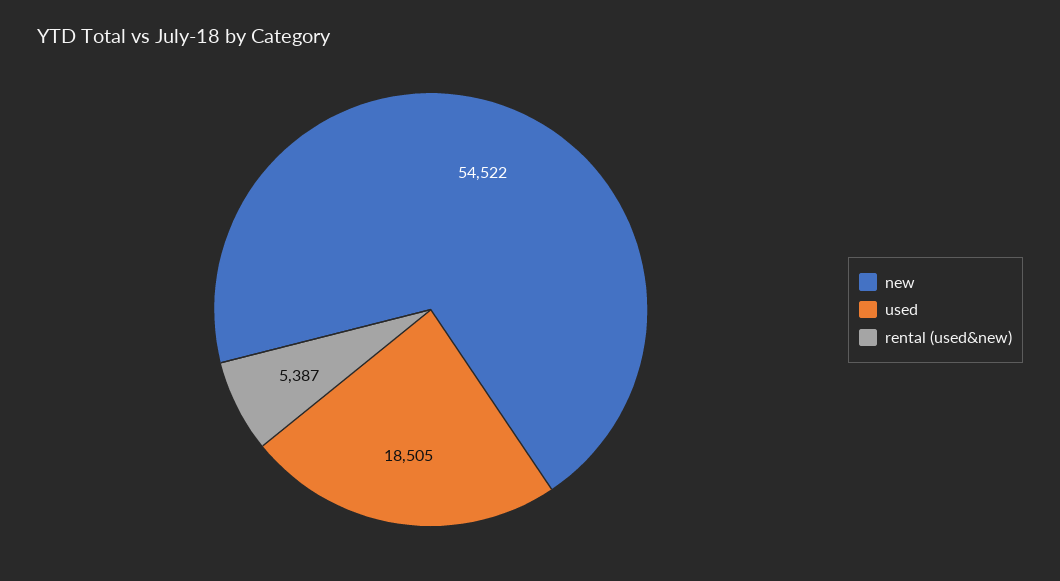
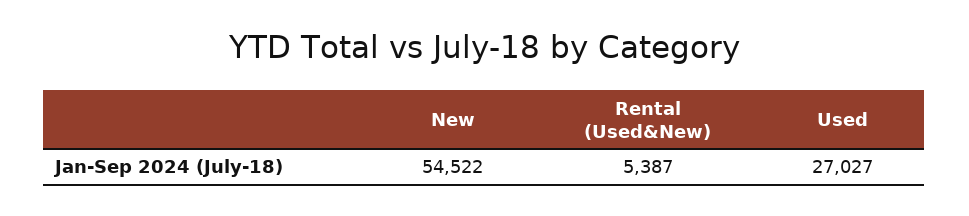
  {
    "new": 54522,
-   "used": 18505,
+   "used": 27027,
    "rental (used&new)": 5387
  }

